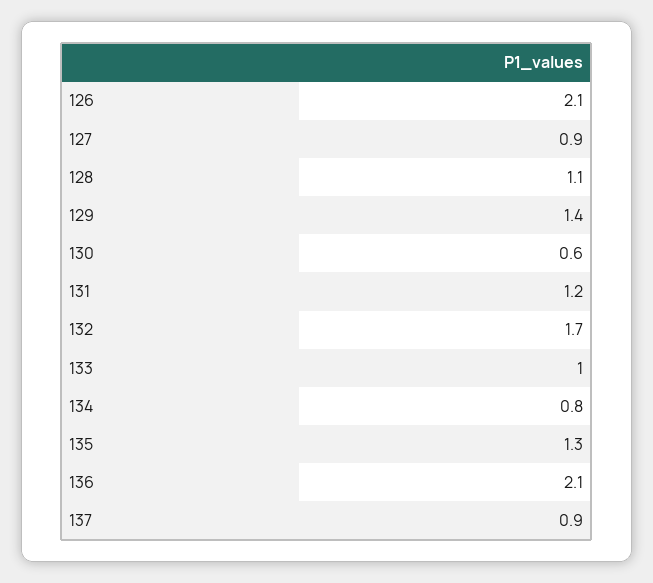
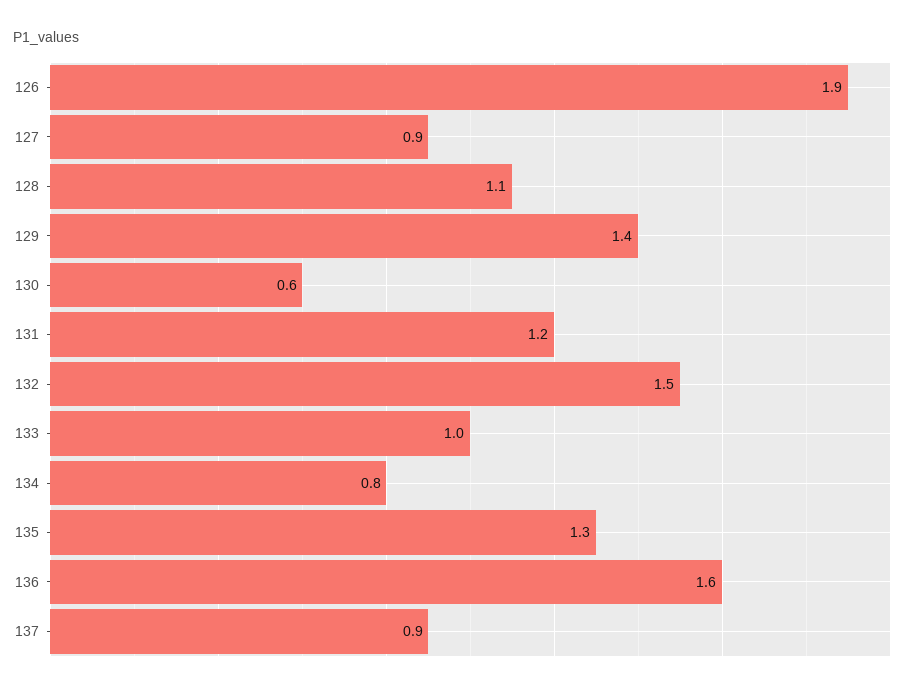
  {
-   "126": 2.1,
+   "126": 1.9,
    "127": 0.9,
    "128": 1.1,
    "129": 1.4,
    "130": 0.6,
    "131": 1.2,
-   "132": 1.7,
+   "132": 1.5,
    "133": 1,
    "134": 0.8,
    "135": 1.3,
-   "136": 2.1,
+   "136": 1.6,
    "137": 0.9
  }

